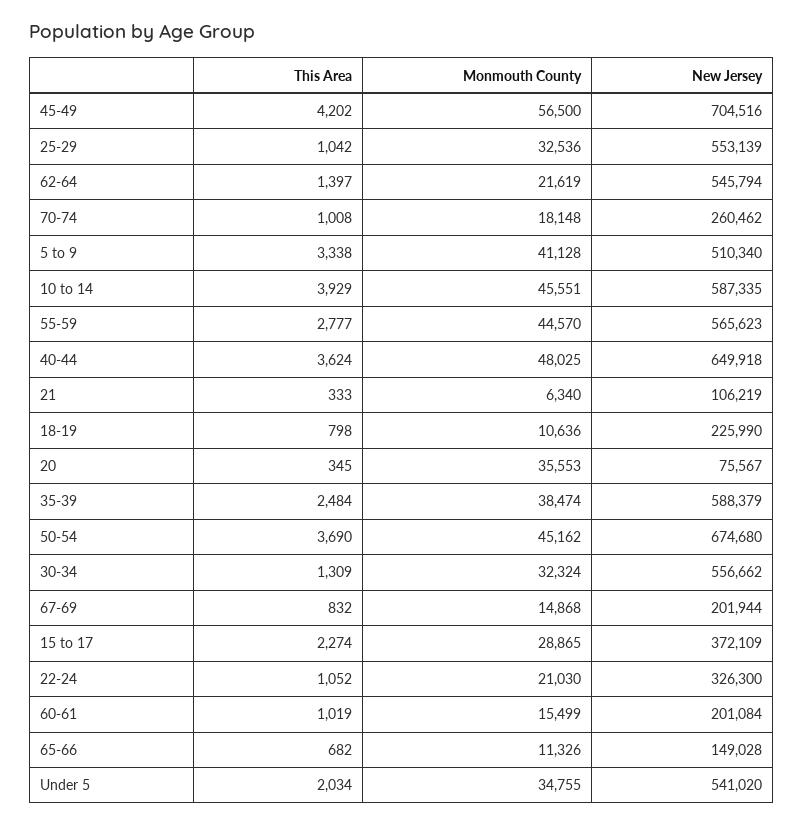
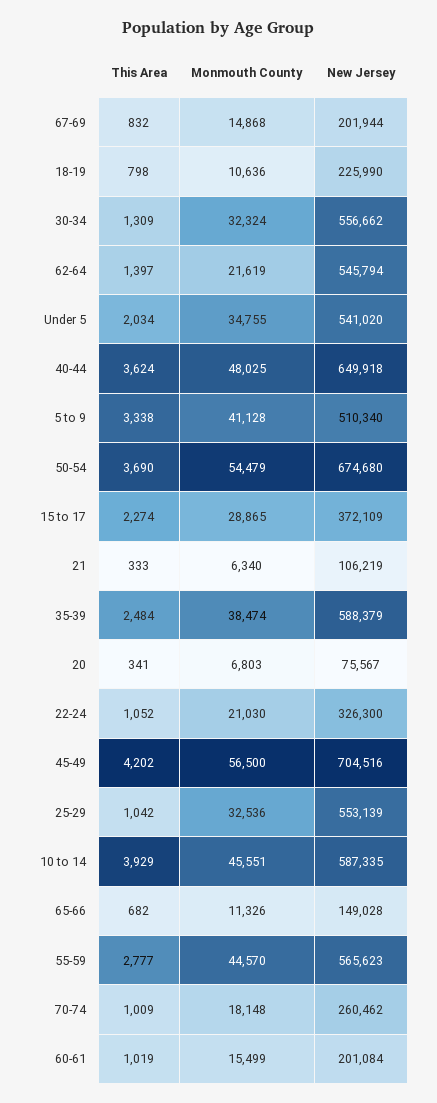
  {
    "This Area": {
      "45-49": 4202,
      "25-29": 1042,
      "62-64": 1397,
-     "70-74": 1008,
+     "70-74": 1009,
      "5 to 9": 3338,
      "10 to 14": 3929,
      "55-59": 2777,
      "40-44": 3624,
      "21": 333,
      "18-19": 798,
-     "20": 345,
+     "20": 341,
      "35-39": 2484,
      "50-54": 3690,
      "30-34": 1309,
      "67-69": 832,
      "15 to 17": 2274,
      "22-24": 1052,
      "60-61": 1019,
      "65-66": 682,
      "Under 5": 2034
    },
    "Monmouth County": {
      "45-49": 56500,
      "25-29": 32536,
      "62-64": 21619,
      "70-74": 18148,
      "5 to 9": 41128,
      "10 to 14": 45551,
      "55-59": 44570,
      "40-44": 48025,
      "21": 6340,
      "18-19": 10636,
-     "20": 35553,
+     "20": 6803,
      "35-39": 38474,
-     "50-54": 45162,
+     "50-54": 54479,
      "30-34": 32324,
      "67-69": 14868,
      "15 to 17": 28865,
      "22-24": 21030,
      "60-61": 15499,
      "65-66": 11326,
      "Under 5": 34755
    },
    "New Jersey": {
      "45-49": 704516,
      "25-29": 553139,
      "62-64": 545794,
      "70-74": 260462,
      "5 to 9": 510340,
      "10 to 14": 587335,
      "55-59": 565623,
      "40-44": 649918,
      "21": 106219,
      "18-19": 225990,
      "20": 75567,
      "35-39": 588379,
      "50-54": 674680,
      "30-34": 556662,
      "67-69": 201944,
      "15 to 17": 372109,
      "22-24": 326300,
      "60-61": 201084,
      "65-66": 149028,
      "Under 5": 541020
    }
  }

